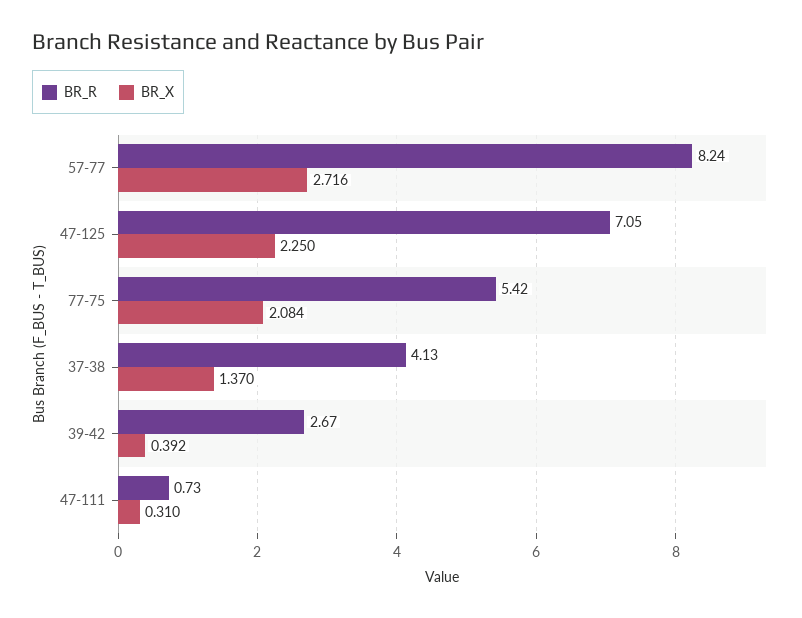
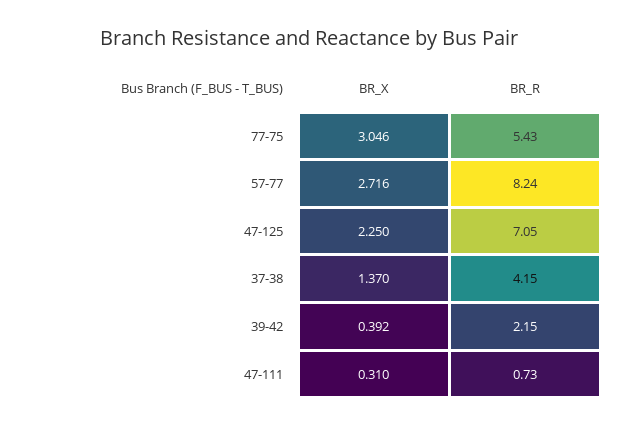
  {
    "BR_R": {
      "57-77": 8.24,
      "47-125": 7.05,
-     "77-75": 5.42,
+     "77-75": 5.43,
-     "37-38": 4.13,
+     "37-38": 4.15,
-     "39-42": 2.67,
+     "39-42": 2.15,
      "47-111": 0.73
    },
    "BR_X": {
      "57-77": 2.716,
      "47-125": 2.25,
-     "77-75": 2.084,
+     "77-75": 3.046,
      "37-38": 1.37,
      "39-42": 0.392,
      "47-111": 0.31
    }
  }

